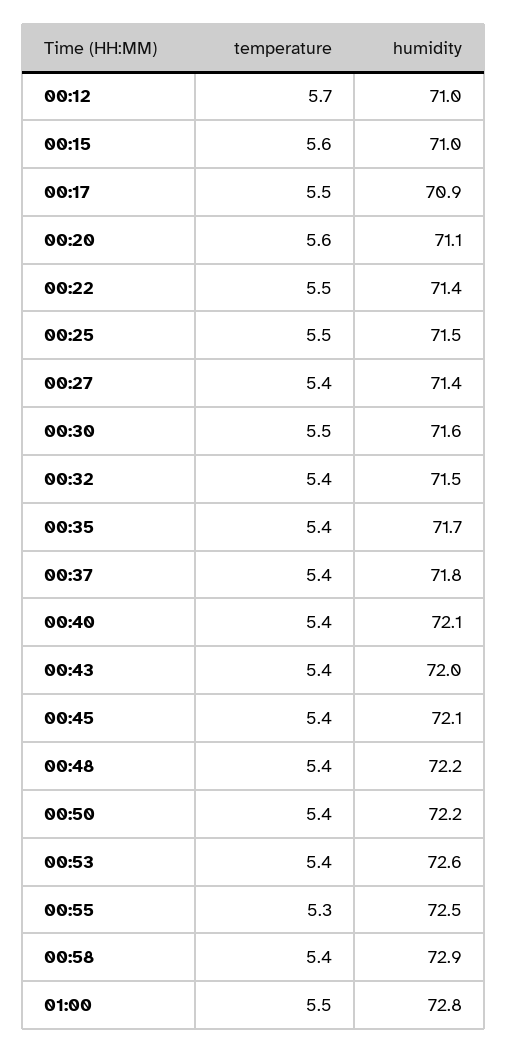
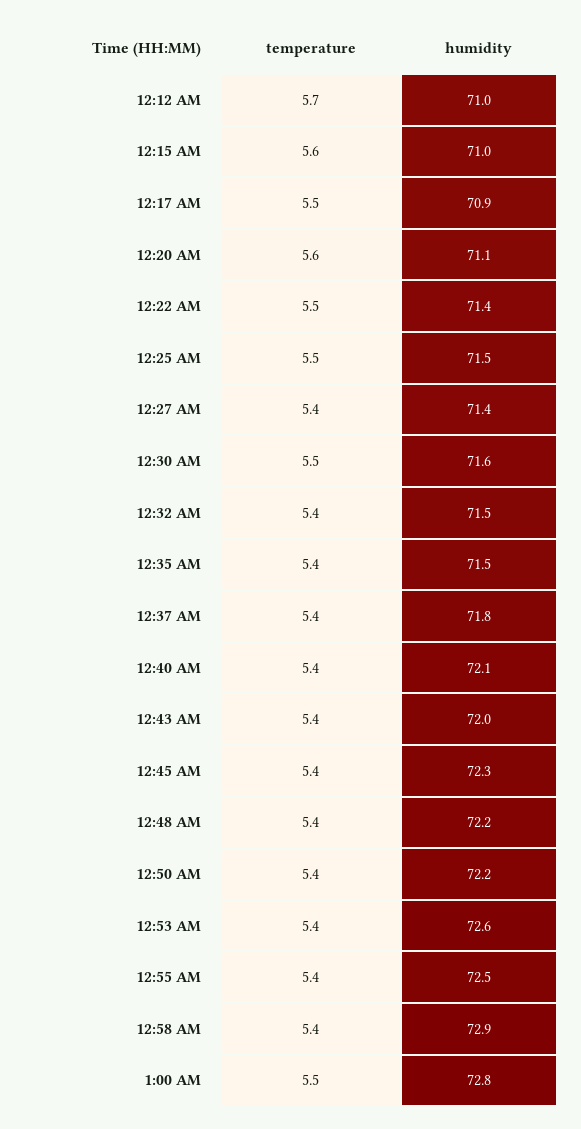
  {
    "temperature": {
      "00:12": 5.7,
      "00:15": 5.6,
      "00:17": 5.5,
      "00:20": 5.6,
      "00:22": 5.5,
      "00:25": 5.5,
      "00:27": 5.4,
      "00:30": 5.5,
      "00:32": 5.4,
      "00:35": 5.4,
      "00:37": 5.4,
      "00:40": 5.4,
      "00:43": 5.4,
      "00:45": 5.4,
      "00:48": 5.4,
      "00:50": 5.4,
      "00:53": 5.4,
-     "00:55": 5.3,
+     "00:55": 5.4,
      "00:58": 5.4,
      "01:00": 5.5
    },
    "humidity": {
      "00:12": 71,
      "00:15": 71,
      "00:17": 70.9,
      "00:20": 71.1,
      "00:22": 71.4,
      "00:25": 71.5,
      "00:27": 71.4,
      "00:30": 71.6,
      "00:32": 71.5,
-     "00:35": 71.7,
+     "00:35": 71.5,
      "00:37": 71.8,
      "00:40": 72.1,
      "00:43": 72,
-     "00:45": 72.1,
+     "00:45": 72.3,
      "00:48": 72.2,
      "00:50": 72.2,
      "00:53": 72.6,
      "00:55": 72.5,
      "00:58": 72.9,
      "01:00": 72.8
    }
  }

